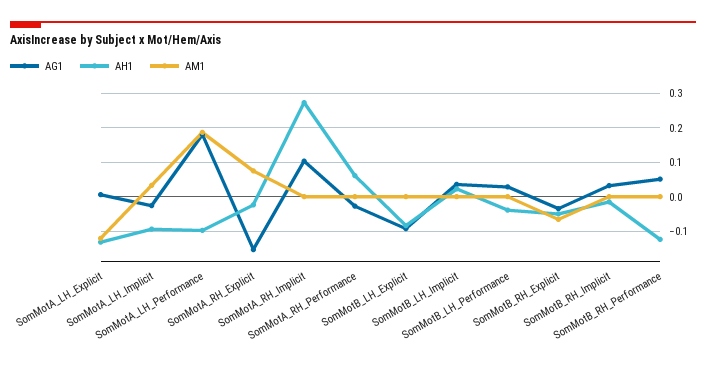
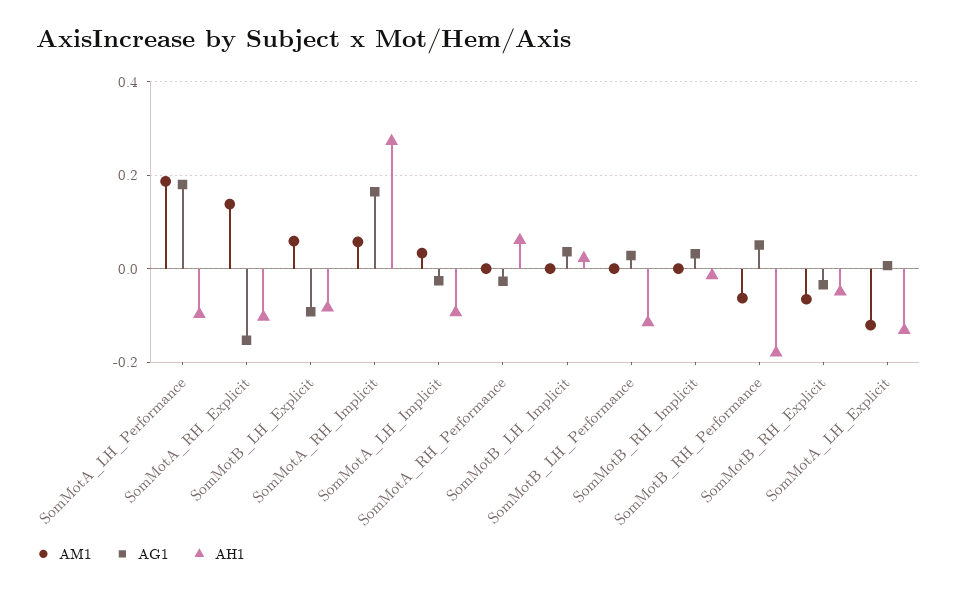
  {
    "AG1": {
      "SomMotA_LH_Explicit": 0,
      "SomMotA_LH_Implicit": -0.02,
      "SomMotA_LH_Performance": 0.18,
      "SomMotA_RH_Explicit": -0.16,
-     "SomMotA_RH_Implicit": 0.1,
+     "SomMotA_RH_Implicit": 0.16,
      "SomMotA_RH_Performance": -0.02,
      "SomMotB_LH_Explicit": -0.1,
      "SomMotB_LH_Implicit": 0.04,
      "SomMotB_LH_Performance": 0.02,
      "SomMotB_RH_Explicit": -0.04,
      "SomMotB_RH_Implicit": 0.04,
      "SomMotB_RH_Performance": 0.06
    },
    "AH1": {
      "SomMotA_LH_Explicit": -0.14,
      "SomMotA_LH_Implicit": -0.1,
      "SomMotA_LH_Performance": -0.1,
-     "SomMotA_RH_Explicit": -0.02,
+     "SomMotA_RH_Explicit": -0.1,
      "SomMotA_RH_Implicit": 0.28,
      "SomMotA_RH_Performance": 0.06,
      "SomMotB_LH_Explicit": -0.08,
      "SomMotB_LH_Implicit": 0.02,
-     "SomMotB_LH_Performance": -0.04,
+     "SomMotB_LH_Performance": -0.12,
      "SomMotB_RH_Explicit": -0.04,
      "SomMotB_RH_Implicit": -0.02,
-     "SomMotB_RH_Performance": -0.12
+     "SomMotB_RH_Performance": -0.18
    },
    "AM1": {
      "SomMotA_LH_Explicit": -0.12,
      "SomMotA_LH_Implicit": 0.04,
      "SomMotA_LH_Performance": 0.18,
-     "SomMotA_RH_Explicit": 0.08,
+     "SomMotA_RH_Explicit": 0.14,
-     "SomMotA_RH_Implicit": 0,
+     "SomMotA_RH_Implicit": 0.06,
      "SomMotA_RH_Performance": 0,
-     "SomMotB_LH_Explicit": 0,
+     "SomMotB_LH_Explicit": 0.06,
      "SomMotB_LH_Implicit": 0,
      "SomMotB_LH_Performance": 0,
      "SomMotB_RH_Explicit": -0.06,
      "SomMotB_RH_Implicit": 0,
-     "SomMotB_RH_Performance": 0
+     "SomMotB_RH_Performance": -0.06
    }
  }

